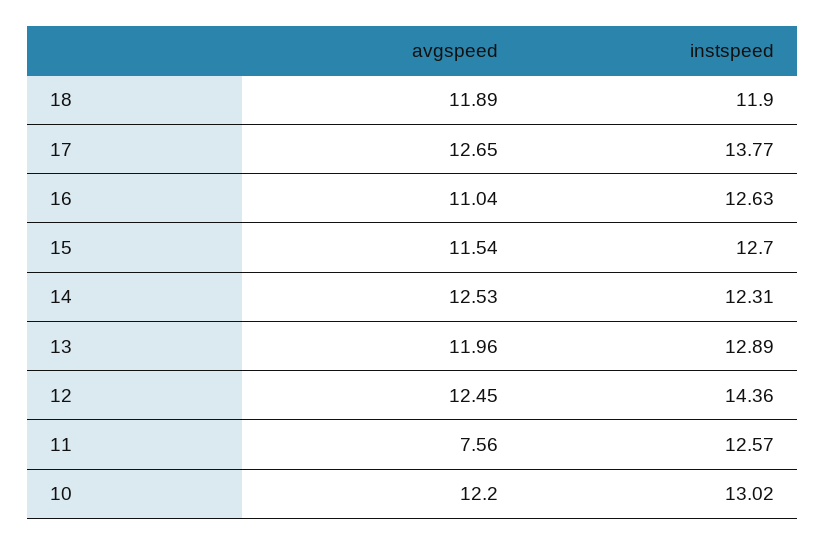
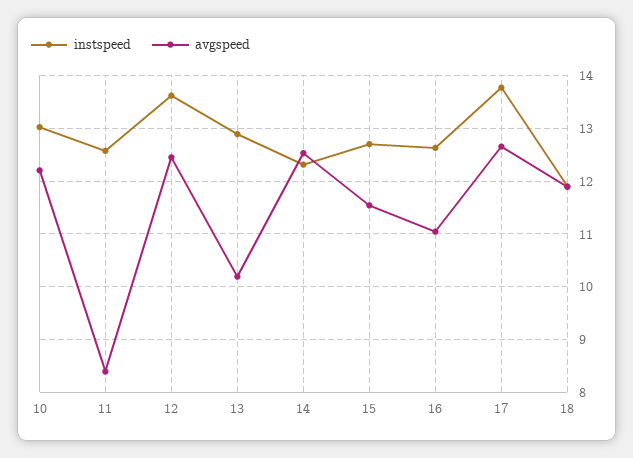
  {
    "avgspeed": {
      "18": 11.89,
      "17": 12.65,
      "16": 11.04,
      "15": 11.54,
      "14": 12.53,
-     "13": 11.96,
+     "13": 10.2,
      "12": 12.45,
-     "11": 7.56,
+     "11": 8.4,
      "10": 12.2
    },
    "instspeed": {
      "18": 11.9,
      "17": 13.77,
      "16": 12.63,
      "15": 12.7,
      "14": 12.31,
      "13": 12.89,
-     "12": 14.36,
+     "12": 13.6,
      "11": 12.57,
      "10": 13.02
    }
  }

